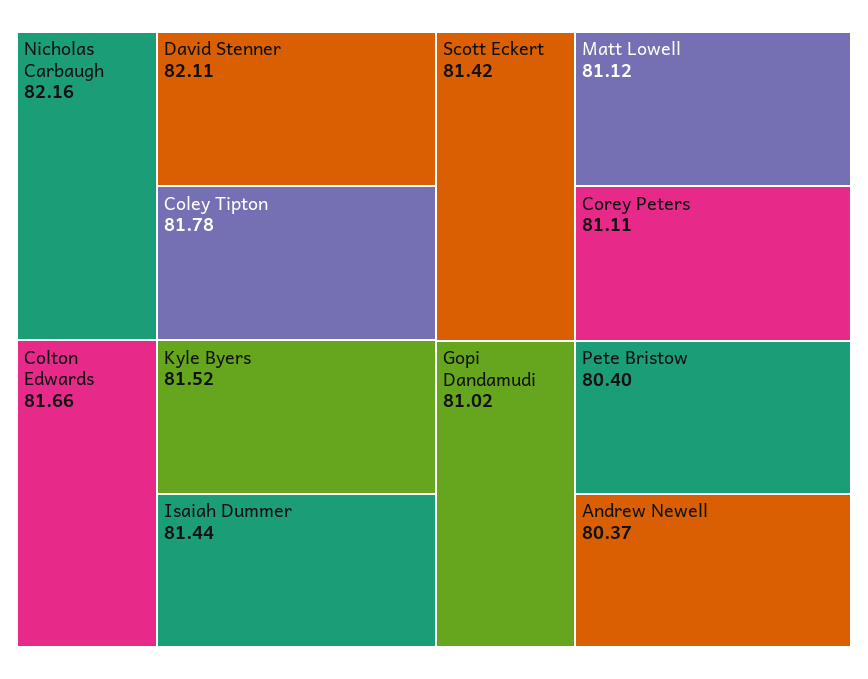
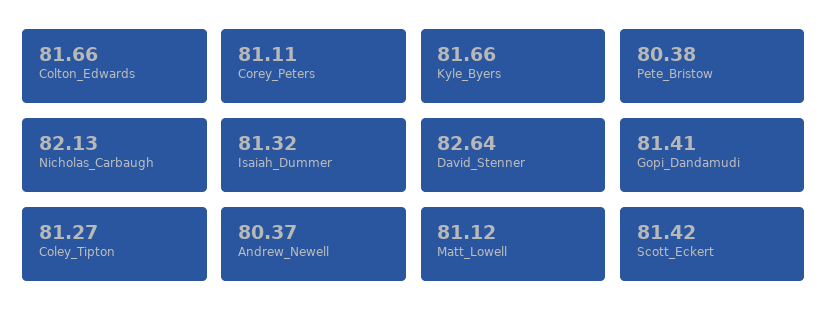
  {
-   "Nicholas Carbaugh": 82.16,
+   "Nicholas Carbaugh": 82.13,
-   "David Stenner": 82.11,
+   "David Stenner": 82.64,
-   "Coley Tipton": 81.78,
+   "Coley Tipton": 81.27,
    "Colton Edwards": 81.66,
-   "Kyle Byers": 81.52,
+   "Kyle Byers": 81.66,
-   "Isaiah Dummer": 81.44,
+   "Isaiah Dummer": 81.32,
    "Scott Eckert": 81.42,
    "Matt Lowell": 81.12,
    "Corey Peters": 81.11,
-   "Gopi Dandamudi": 81.02,
+   "Gopi Dandamudi": 81.41,
-   "Pete Bristow": 80.4,
+   "Pete Bristow": 80.38,
    "Andrew Newell": 80.37
  }

